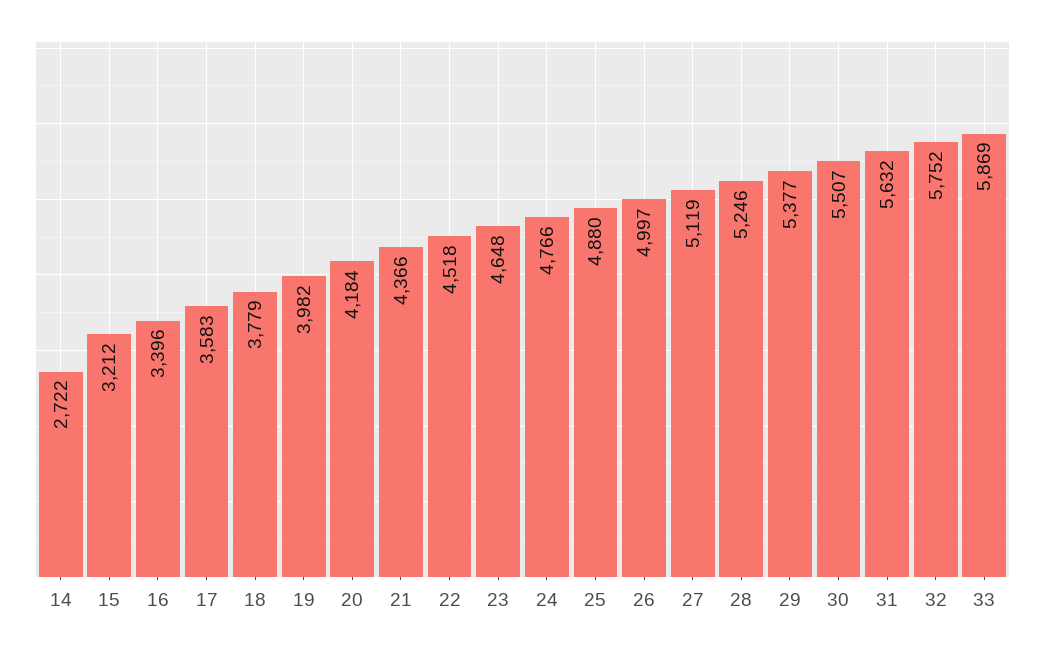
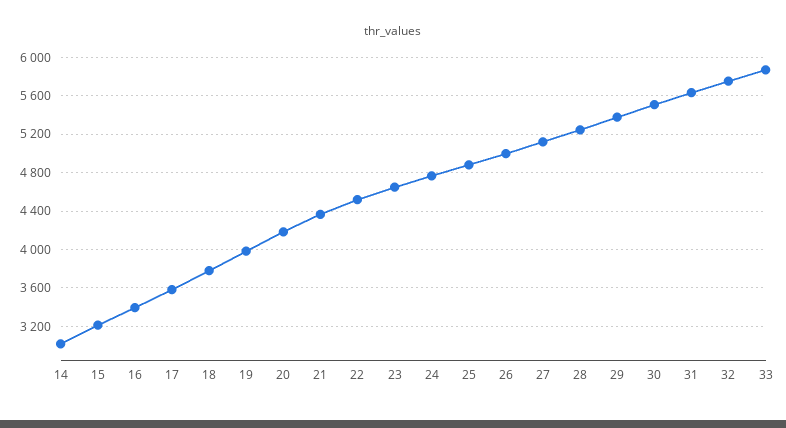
  {
-   "14": 2722,
+   "14": 3000,
    "15": 3212,
    "16": 3396,
    "17": 3583,
    "18": 3779,
    "19": 3982,
    "20": 4184,
    "21": 4366,
    "22": 4518,
    "23": 4648,
    "24": 4766,
    "25": 4880,
    "26": 4997,
    "27": 5119,
    "28": 5246,
    "29": 5377,
    "30": 5507,
    "31": 5632,
    "32": 5752,
    "33": 5869
  }

